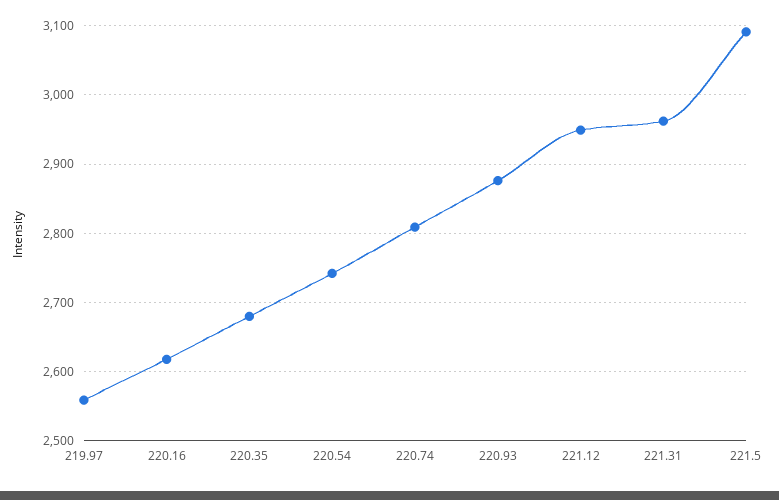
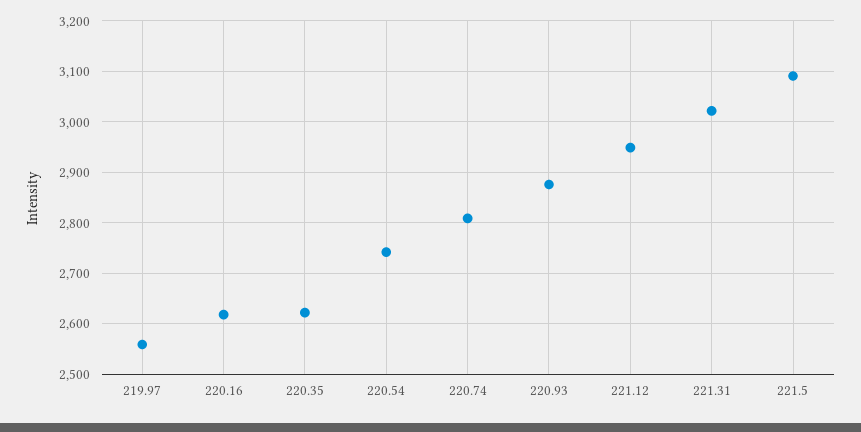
  {
    "219.97": 2560,
    "220.16": 2620,
-   "220.35": 2680,
+   "220.35": 2620,
    "220.54": 2740,
    "220.74": 2810,
    "220.93": 2880,
    "221.12": 2950,
-   "221.31": 2960,
+   "221.31": 3020,
    "221.5": 3090
  }

